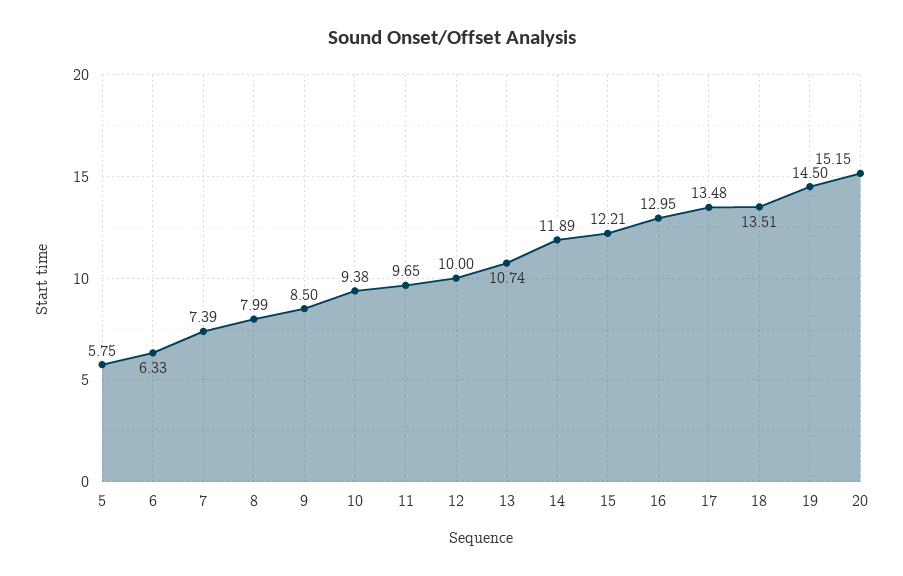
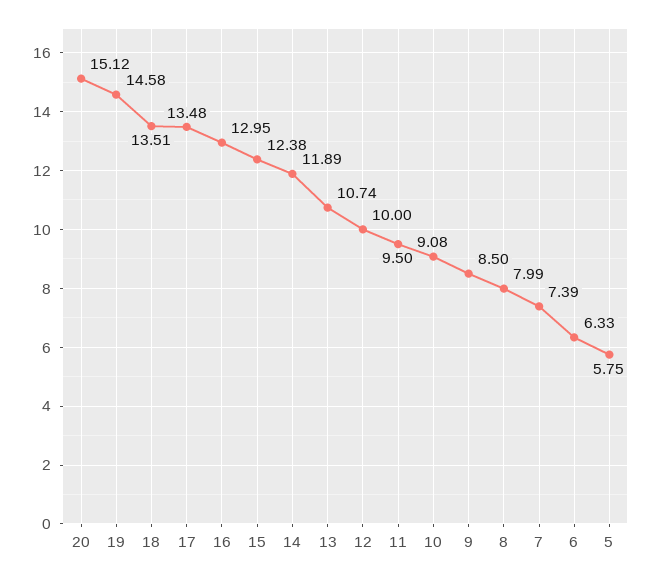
  {
    "5": 5.75,
    "6": 6.33,
    "7": 7.39,
    "8": 7.99,
    "9": 8.5,
-   "10": 9.38,
+   "10": 9.08,
-   "11": 9.65,
+   "11": 9.5,
    "12": 10,
    "13": 10.74,
    "14": 11.89,
-   "15": 12.21,
+   "15": 12.38,
    "16": 12.95,
    "17": 13.48,
    "18": 13.51,
-   "19": 14.5,
+   "19": 14.58,
-   "20": 15.15
+   "20": 15.12
  }

